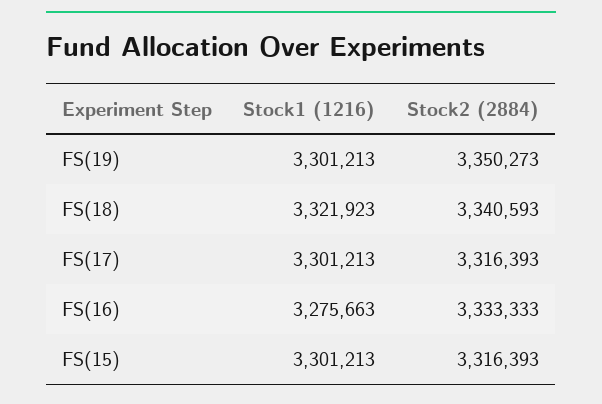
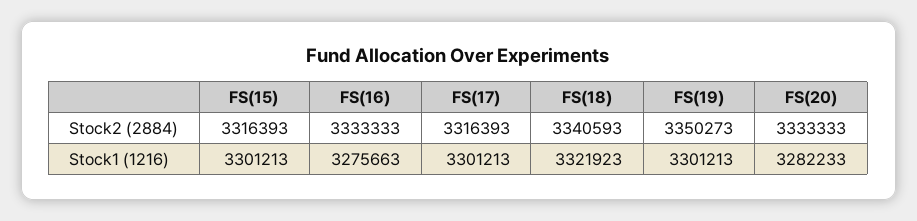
  {
    "Stock1 (1216)": {
      "FS(19)": 3301213,
      "FS(18)": 3321923,
      "FS(17)": 3301213,
      "FS(16)": 3275663,
-     "FS(15)": 3301213
+     "FS(15)": 3301213,
+     "FS(20)": 3282233
    },
    "Stock2 (2884)": {
      "FS(19)": 3350273,
      "FS(18)": 3340593,
      "FS(17)": 3316393,
      "FS(16)": 3333333,
-     "FS(15)": 3316393
+     "FS(15)": 3316393,
+     "FS(20)": 3333333
    }
  }

